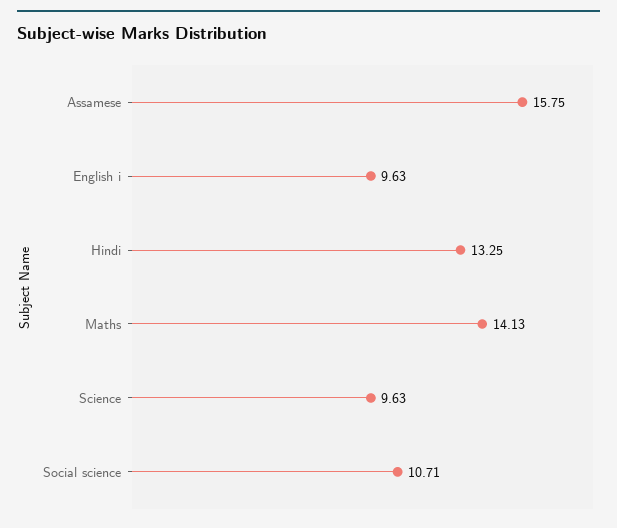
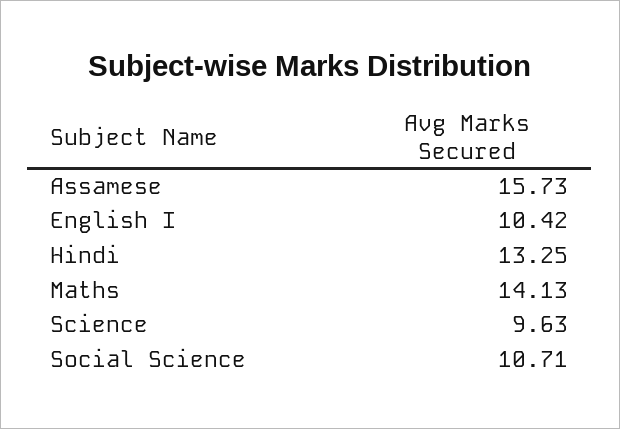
  {
-   "Assamese": 15.75,
+   "Assamese": 15.73,
-   "English i": 9.63,
+   "English i": 10.42,
    "Hindi": 13.25,
    "Maths": 14.13,
    "Science": 9.63,
    "Social science": 10.71
  }

